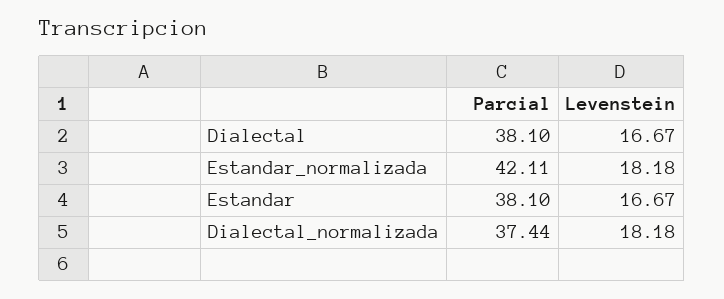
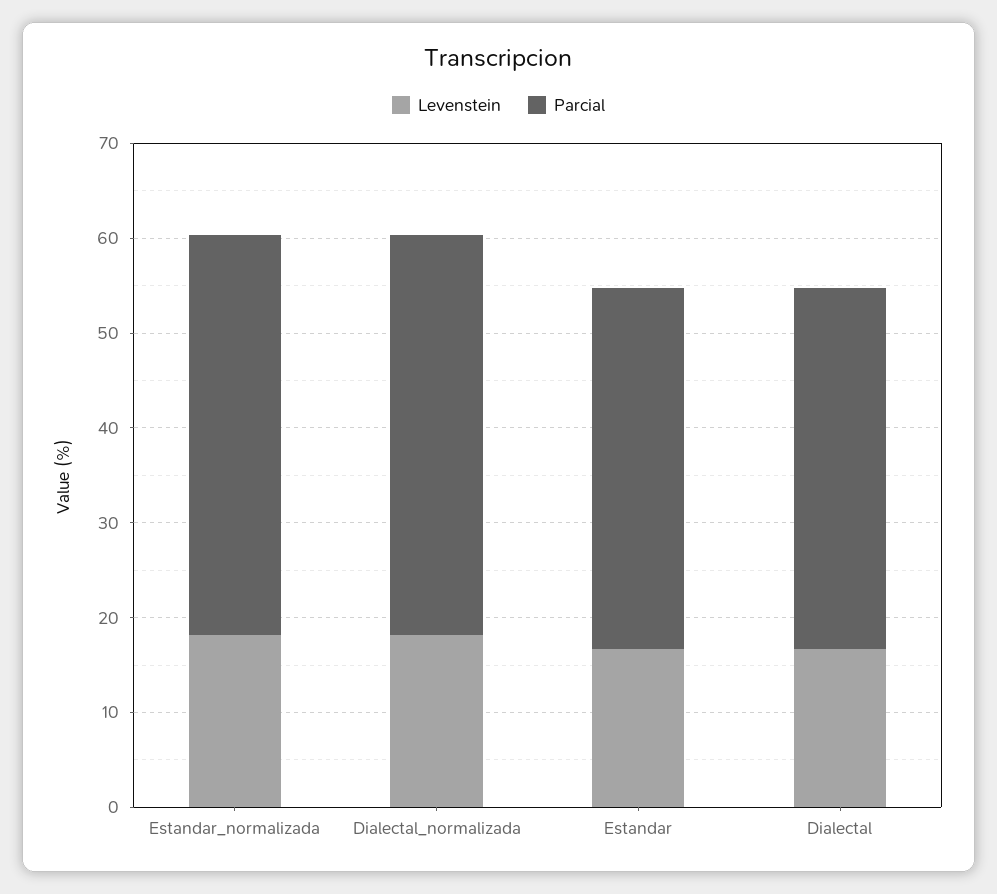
  {
    "Parcial": {
      "Dialectal": 38.1,
      "Estandar_normalizada": 42.11,
      "Estandar": 38.1,
-     "Dialectal_normalizada": 37.44
+     "Dialectal_normalizada": 42
    },
    "Levenstein": {
      "Dialectal": 16.67,
      "Estandar_normalizada": 18.18,
      "Estandar": 16.67,
      "Dialectal_normalizada": 18.18
    }
  }

